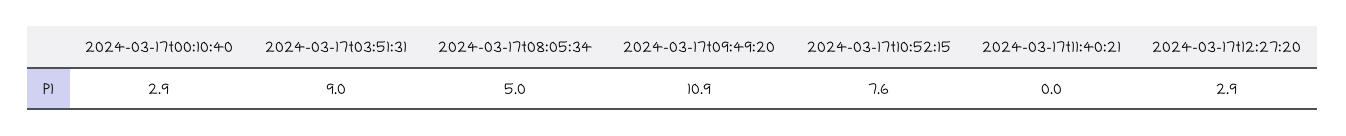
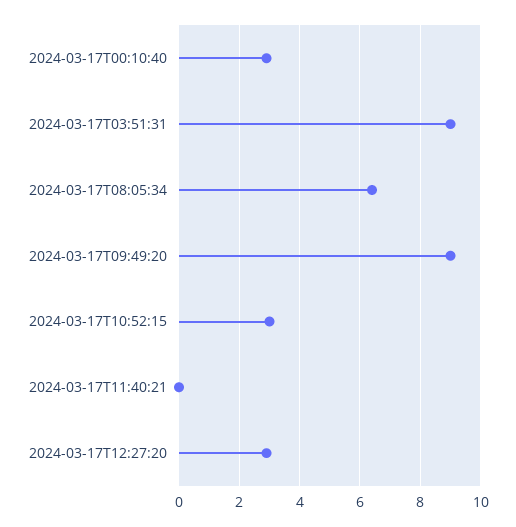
  {
    "2024-03-17t00:10:40": 2.9,
    "2024-03-17t03:51:31": 9,
-   "2024-03-17t08:05:34": 5,
+   "2024-03-17t08:05:34": 6.5,
-   "2024-03-17t09:49:20": 10.9,
+   "2024-03-17t09:49:20": 9,
-   "2024-03-17t10:52:15": 7.6,
+   "2024-03-17t10:52:15": 3,
    "2024-03-17t11:40:21": 0,
    "2024-03-17t12:27:20": 2.9
  }

